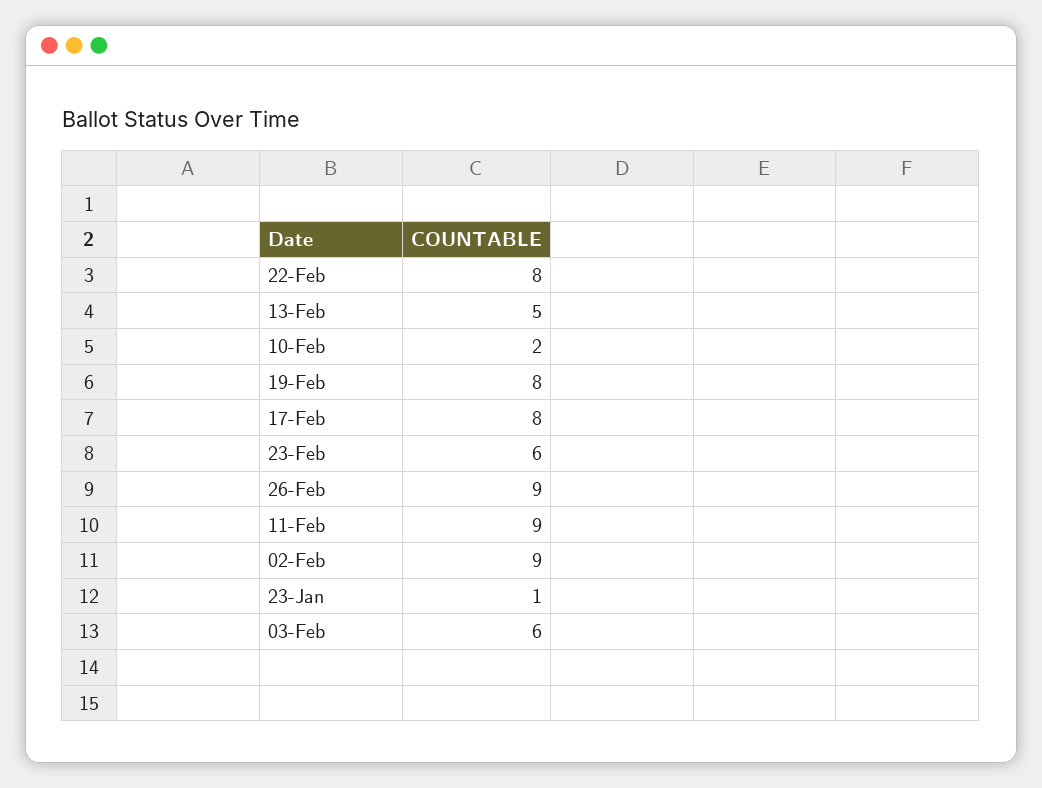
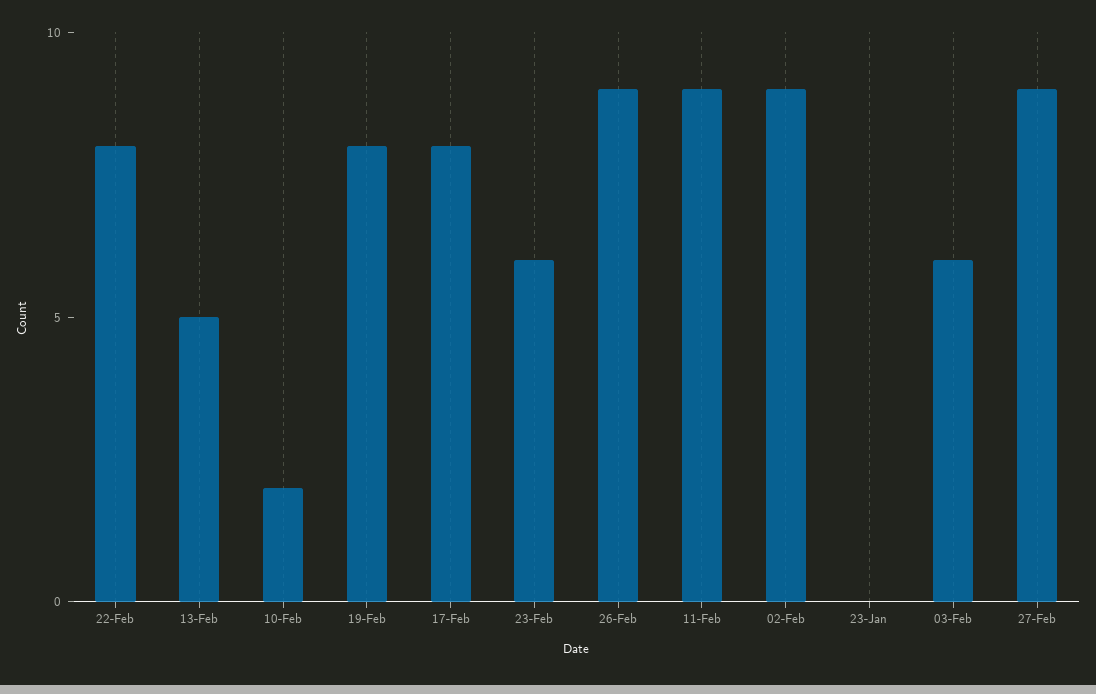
  {
    "22-Feb": 8,
    "13-Feb": 5,
    "10-Feb": 2,
    "19-Feb": 8,
    "17-Feb": 8,
    "23-Feb": 6,
    "26-Feb": 9,
    "11-Feb": 9,
    "02-Feb": 9,
-   "23-Jan": 1,
+   "23-Jan": 0,
-   "03-Feb": 6
+   "03-Feb": 6,
+   "27-Feb": 9
  }

